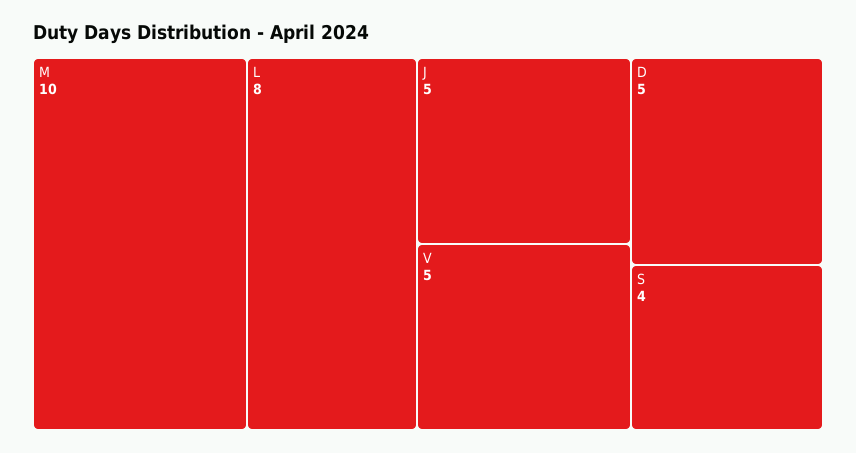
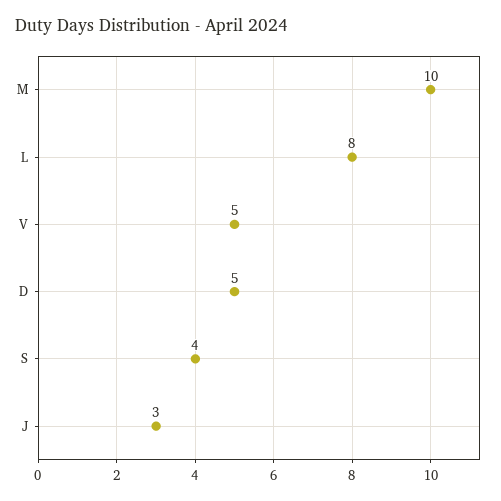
  {
    "M": 10,
    "L": 8,
-   "J": 5,
+   "J": 3,
    "V": 5,
    "D": 5,
    "S": 4
  }

